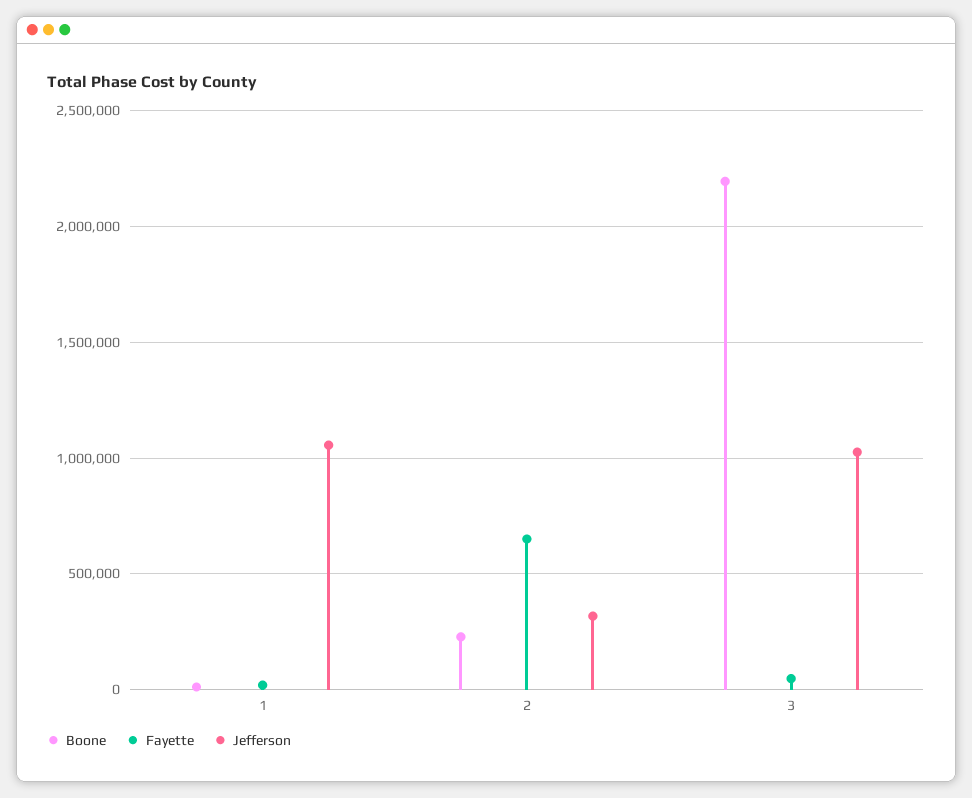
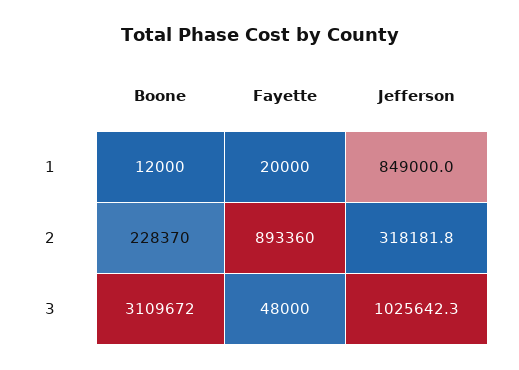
  {
    "Boone": {
      "1": 12000,
      "2": 228370,
-     "3": 2200000
+     "3": 3109672
    },
    "Fayette": {
      "1": 20000,
-     "2": 650000,
+     "2": 893360,
      "3": 48000
    },
    "Jefferson": {
-     "1": 1050000,
+     "1": 849000,
      "2": 318181.8,
      "3": 1025642.3
    }
  }

